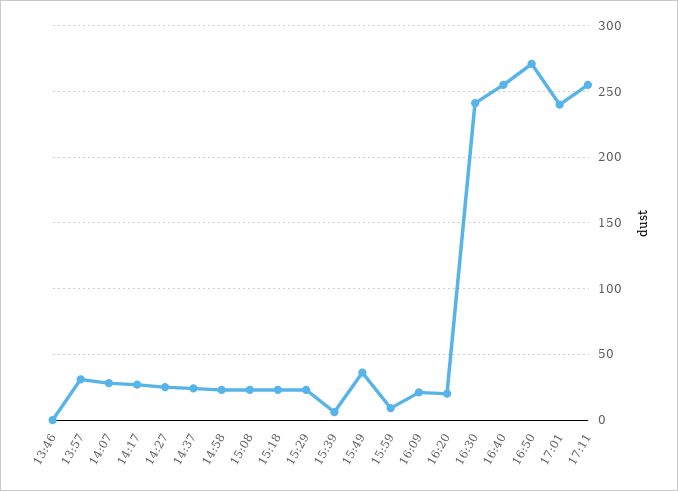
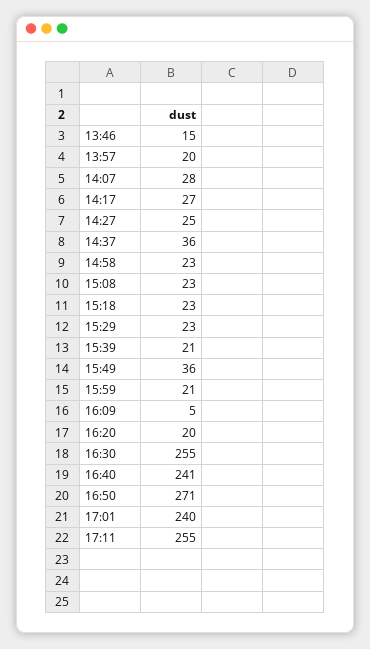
  {
-   "13:46": 0,
+   "13:46": 15,
-   "13:57": 30,
+   "13:57": 20,
    "14:07": 28,
    "14:17": 27,
    "14:27": 25,
-   "14:37": 25,
+   "14:37": 36,
    "14:58": 23,
    "15:08": 23,
    "15:18": 23,
    "15:29": 23,
-   "15:39": 5,
+   "15:39": 21,
    "15:49": 36,
-   "15:59": 10,
+   "15:59": 21,
-   "16:09": 20,
+   "16:09": 5,
    "16:20": 20,
-   "16:30": 240,
+   "16:30": 255,
-   "16:40": 255,
+   "16:40": 241,
    "16:50": 271,
    "17:01": 240,
    "17:11": 255
  }

